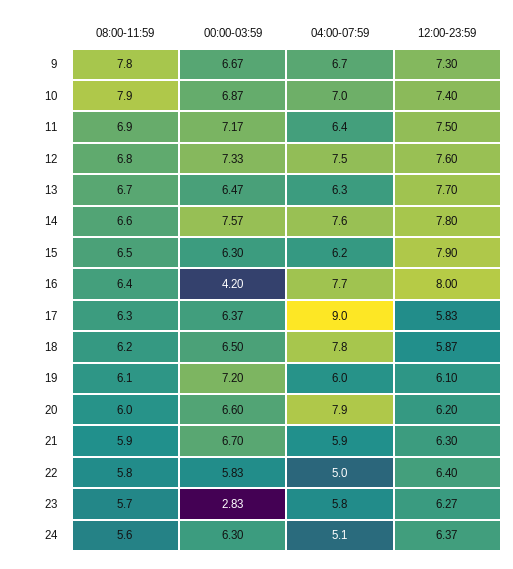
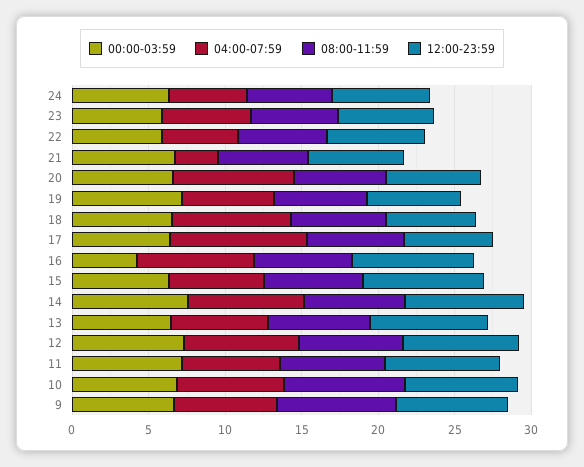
  {
    "08:00-11:59": {
      "9": 7.8,
      "10": 7.9,
      "11": 6.9,
      "12": 6.8,
      "13": 6.7,
      "14": 6.6,
      "15": 6.5,
      "16": 6.4,
      "17": 6.3,
      "18": 6.2,
      "19": 6.1,
      "20": 6,
      "21": 5.9,
      "22": 5.8,
      "23": 5.7,
      "24": 5.6
    },
    "00:00-03:59": {
      "9": 6.67,
      "10": 6.87,
      "11": 7.17,
      "12": 7.33,
      "13": 6.47,
      "14": 7.57,
      "15": 6.3,
      "16": 4.2,
      "17": 6.37,
      "18": 6.5,
      "19": 7.2,
      "20": 6.6,
      "21": 6.7,
      "22": 5.83,
-     "23": 2.83,
+     "23": 6,
      "24": 6.3
    },
    "04:00-07:59": {
      "9": 6.7,
      "10": 7,
      "11": 6.4,
      "12": 7.5,
      "13": 6.3,
      "14": 7.6,
      "15": 6.2,
      "16": 7.7,
      "17": 9,
      "18": 7.8,
      "19": 6,
      "20": 7.9,
-     "21": 5.9,
+     "21": 3,
      "22": 5,
      "23": 5.8,
      "24": 5.1
    },
    "12:00-23:59": {
      "9": 7.3,
      "10": 7.4,
      "11": 7.5,
      "12": 7.6,
      "13": 7.7,
      "14": 7.8,
      "15": 7.9,
      "16": 8,
      "17": 5.83,
      "18": 5.87,
      "19": 6.1,
      "20": 6.2,
      "21": 6.3,
      "22": 6.4,
      "23": 6.27,
      "24": 6.37
    }
  }

